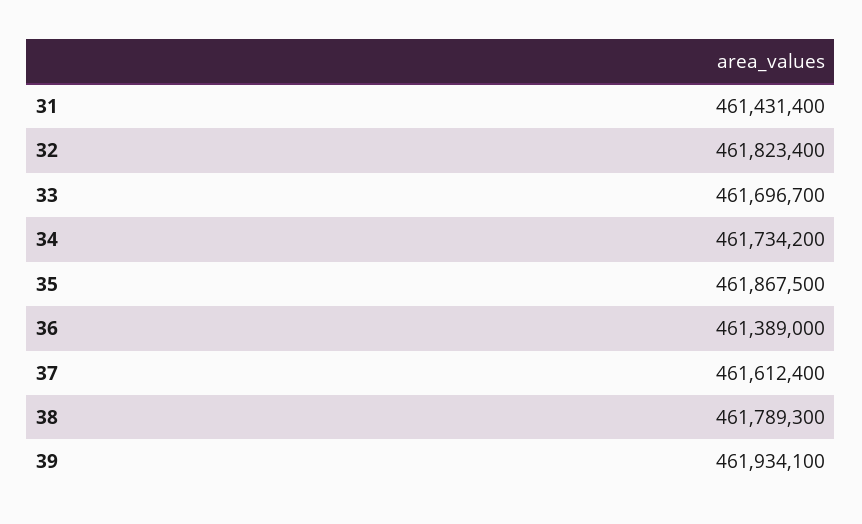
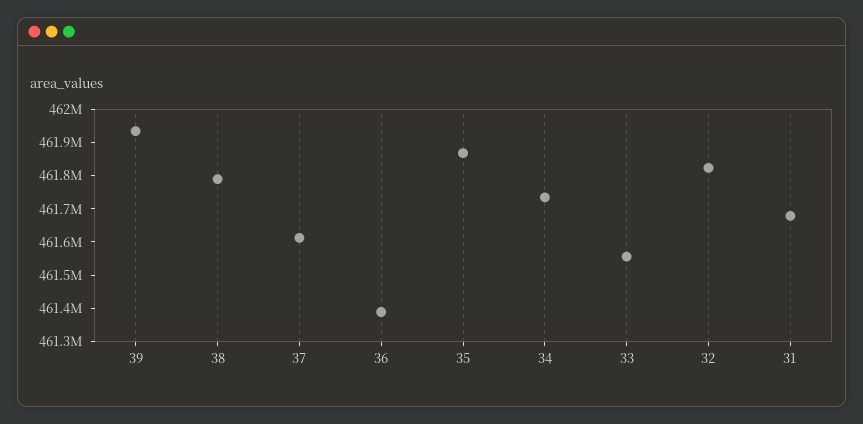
  {
-   "31": 461431400,
+   "31": 461675000,
    "32": 461823400,
-   "33": 461696700,
+   "33": 461550000,
    "34": 461734200,
    "35": 461867500,
    "36": 461389000,
    "37": 461612400,
    "38": 461789300,
    "39": 461934100
  }

